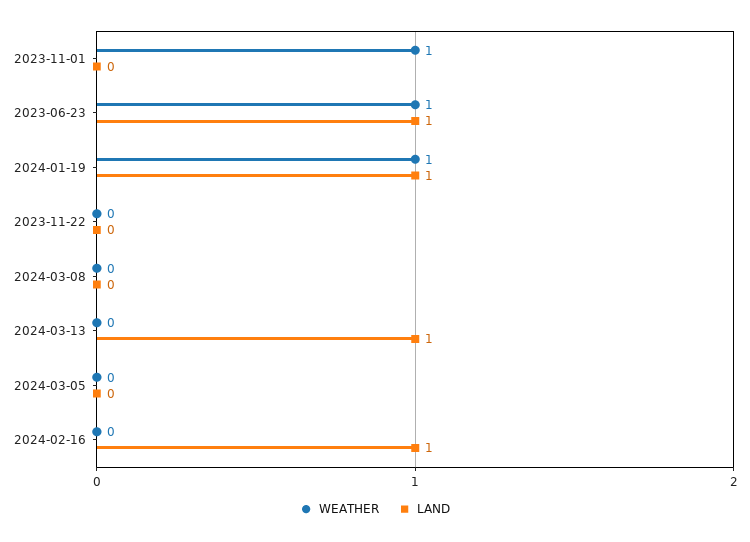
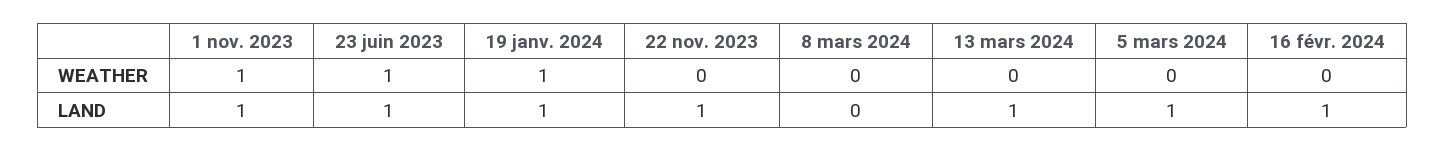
  {
    "WEATHER": {
      "2023-11-01": 1,
      "2023-06-23": 1,
      "2024-01-19": 1,
      "2023-11-22": 0,
      "2024-03-08": 0,
      "2024-03-13": 0,
      "2024-03-05": 0,
      "2024-02-16": 0
    },
    "LAND": {
-     "2023-11-01": 0,
+     "2023-11-01": 1,
      "2023-06-23": 1,
      "2024-01-19": 1,
-     "2023-11-22": 0,
+     "2023-11-22": 1,
      "2024-03-08": 0,
      "2024-03-13": 1,
-     "2024-03-05": 0,
+     "2024-03-05": 1,
      "2024-02-16": 1
    }
  }

